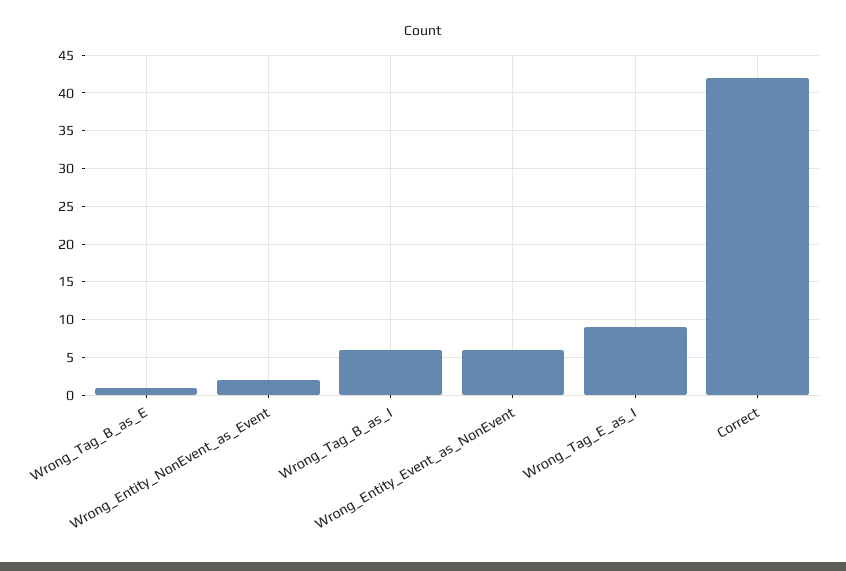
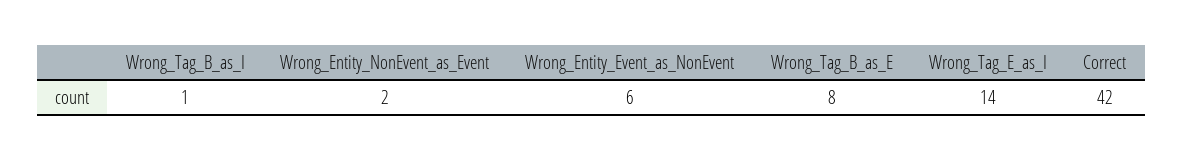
  {
-   "Wrong_Tag_B_as_E": 1,
+   "Wrong_Tag_B_as_E": 8,
    "Wrong_Entity_NonEvent_as_Event": 2,
-   "Wrong_Tag_B_as_I": 6,
+   "Wrong_Tag_B_as_I": 1,
    "Wrong_Entity_Event_as_NonEvent": 6,
-   "Wrong_Tag_E_as_I": 9,
+   "Wrong_Tag_E_as_I": 14,
    "Correct": 42
  }

